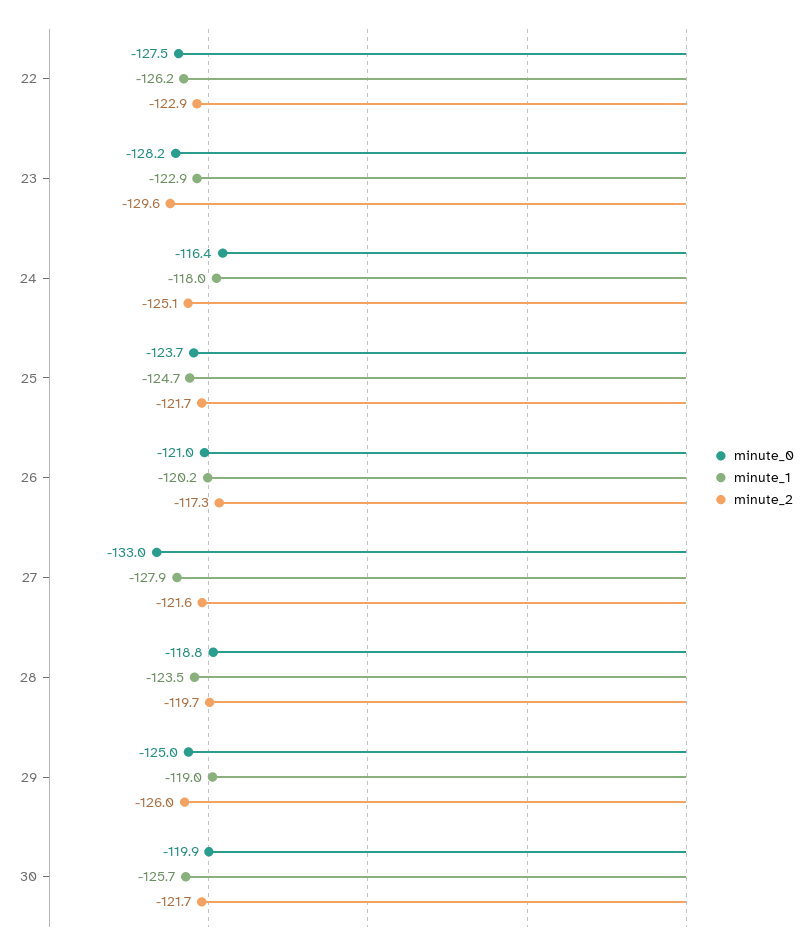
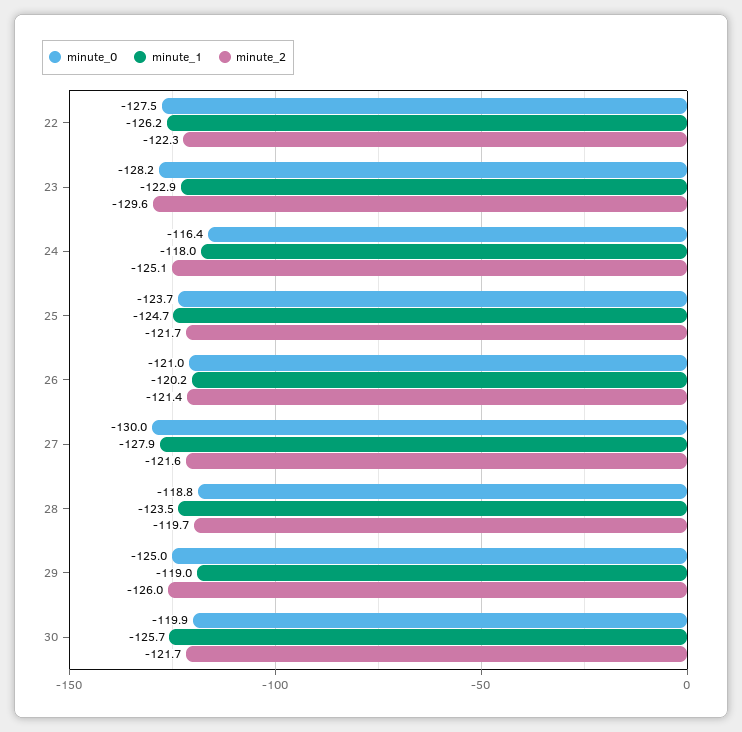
  {
    "minute_0": {
      "22": -127.5,
      "23": -128.2,
      "24": -116.4,
      "25": -123.7,
      "26": -121,
-     "27": -133,
+     "27": -130,
      "28": -118.8,
      "29": -125,
      "30": -119.9
    },
    "minute_1": {
      "22": -126.2,
      "23": -122.9,
      "24": -118,
      "25": -124.7,
      "26": -120.2,
      "27": -127.9,
      "28": -123.5,
      "29": -119,
      "30": -125.7
    },
    "minute_2": {
-     "22": -122.9,
+     "22": -122.3,
      "23": -129.6,
      "24": -125.1,
      "25": -121.7,
-     "26": -117.3,
+     "26": -121.4,
      "27": -121.6,
      "28": -119.7,
      "29": -126,
      "30": -121.7
    }
  }

